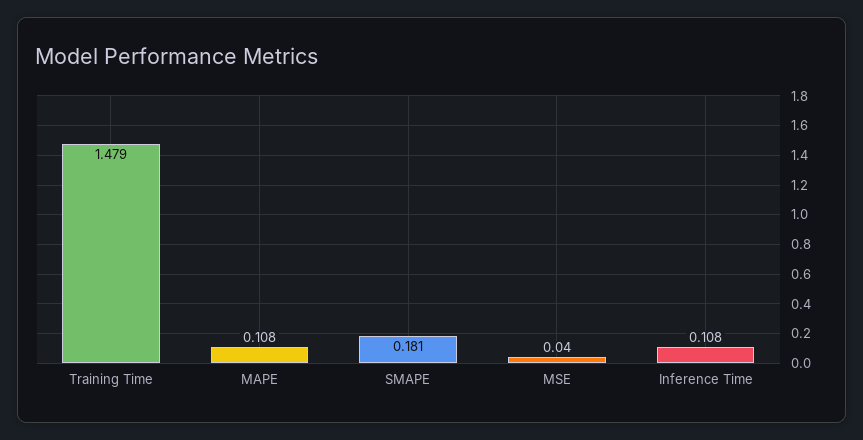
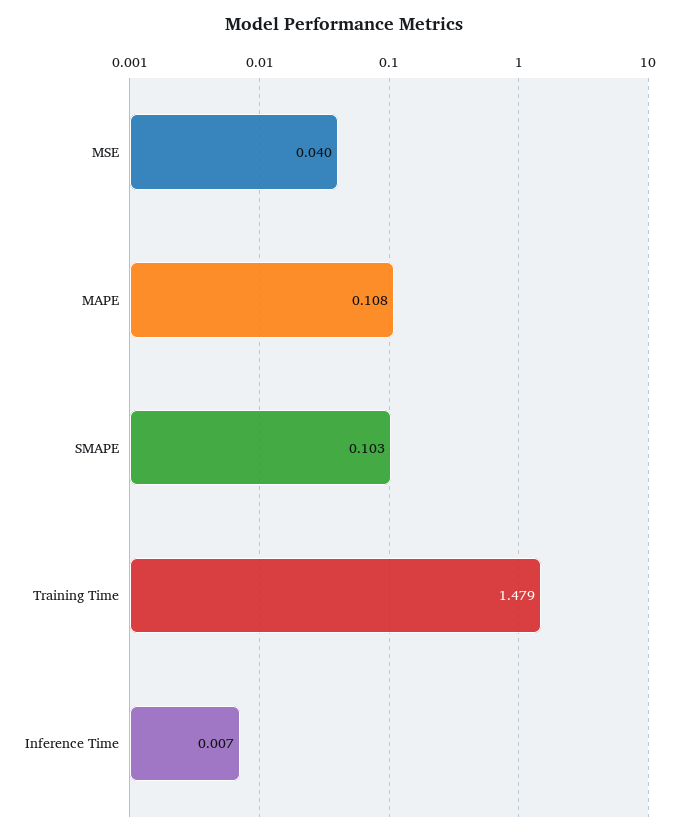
  {
    "Training Time": 1.479,
    "MAPE": 0.108,
-   "SMAPE": 0.181,
+   "SMAPE": 0.103,
    "MSE": 0.04,
-   "Inference Time": 0.108
+   "Inference Time": 0.007
  }

